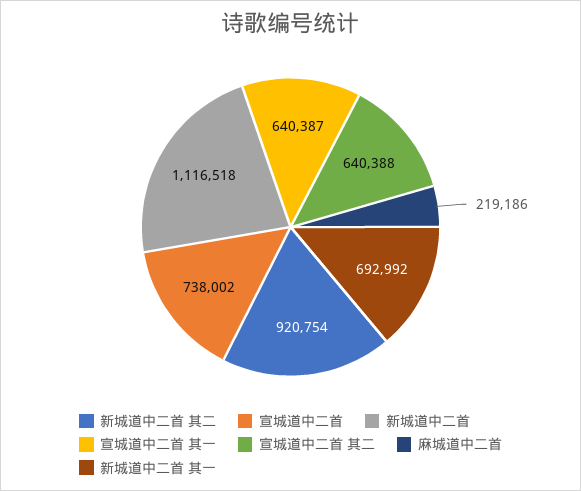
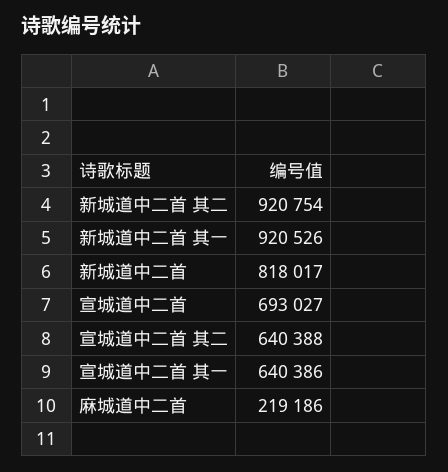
  {
    "新城道中二首 其二": 920754,
-   "宣城道中二首": 738002,
+   "宣城道中二首": 693027,
-   "新城道中二首": 1116518,
+   "新城道中二首": 818017,
-   "宣城道中二首 其一": 640387,
+   "宣城道中二首 其一": 640386,
    "宣城道中二首 其二": 640388,
    "麻城道中二首": 219186,
-   "新城道中二首 其一": 692992
+   "新城道中二首 其一": 920526
  }

